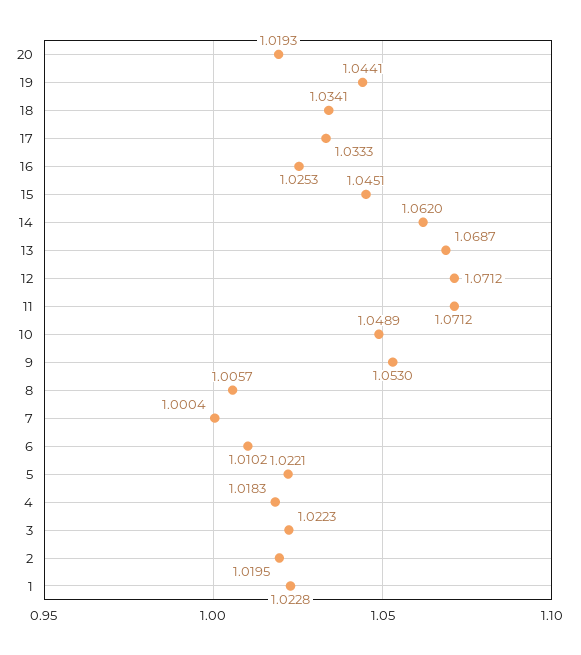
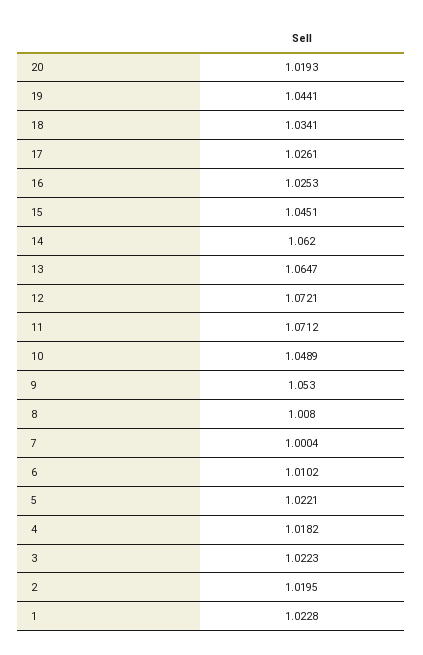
  {
    "20": 1.0193,
    "19": 1.0441,
    "18": 1.0341,
-   "17": 1.0333,
+   "17": 1.0261,
    "16": 1.0253,
    "15": 1.0451,
    "14": 1.062,
-   "13": 1.0687,
+   "13": 1.0647,
-   "12": 1.0712,
+   "12": 1.0721,
    "11": 1.0712,
    "10": 1.0489,
    "9": 1.053,
-   "8": 1.0057,
+   "8": 1.008,
    "7": 1.0004,
    "6": 1.0102,
    "5": 1.0221,
-   "4": 1.0183,
+   "4": 1.0182,
    "3": 1.0223,
    "2": 1.0195,
    "1": 1.0228
  }

